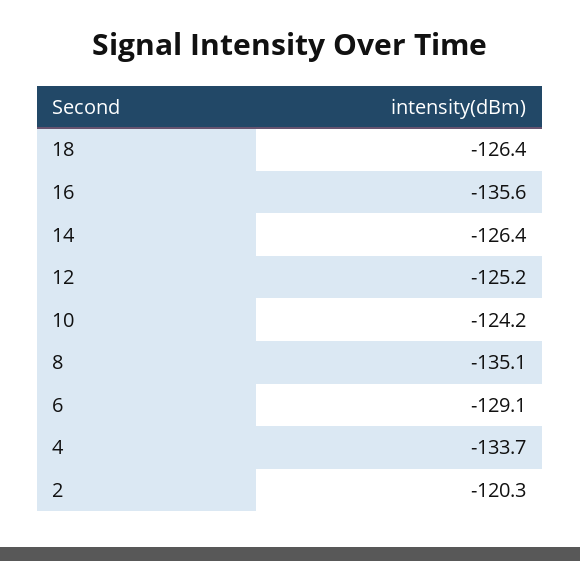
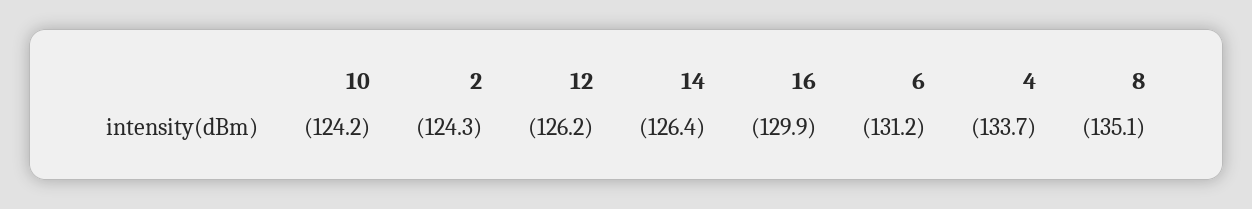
  {
-   "18": -126.4,
-   "16": -135.6,
+   "16": -129.9,
    "14": -126.4,
-   "12": -125.2,
+   "12": -126.2,
    "10": -124.2,
    "8": -135.1,
-   "6": -129.1,
+   "6": -131.2,
    "4": -133.7,
-   "2": -120.3
+   "2": -124.3
  }

